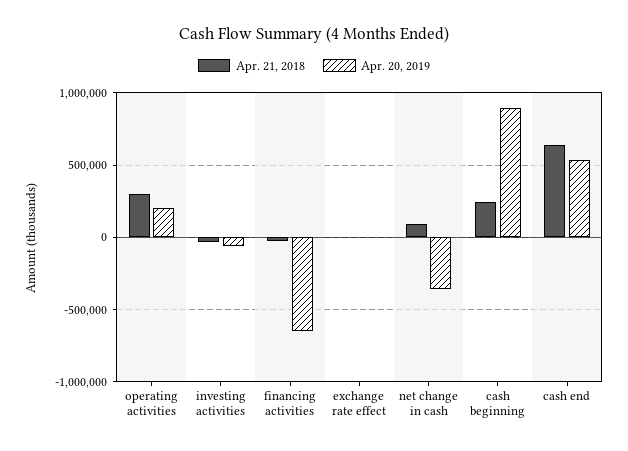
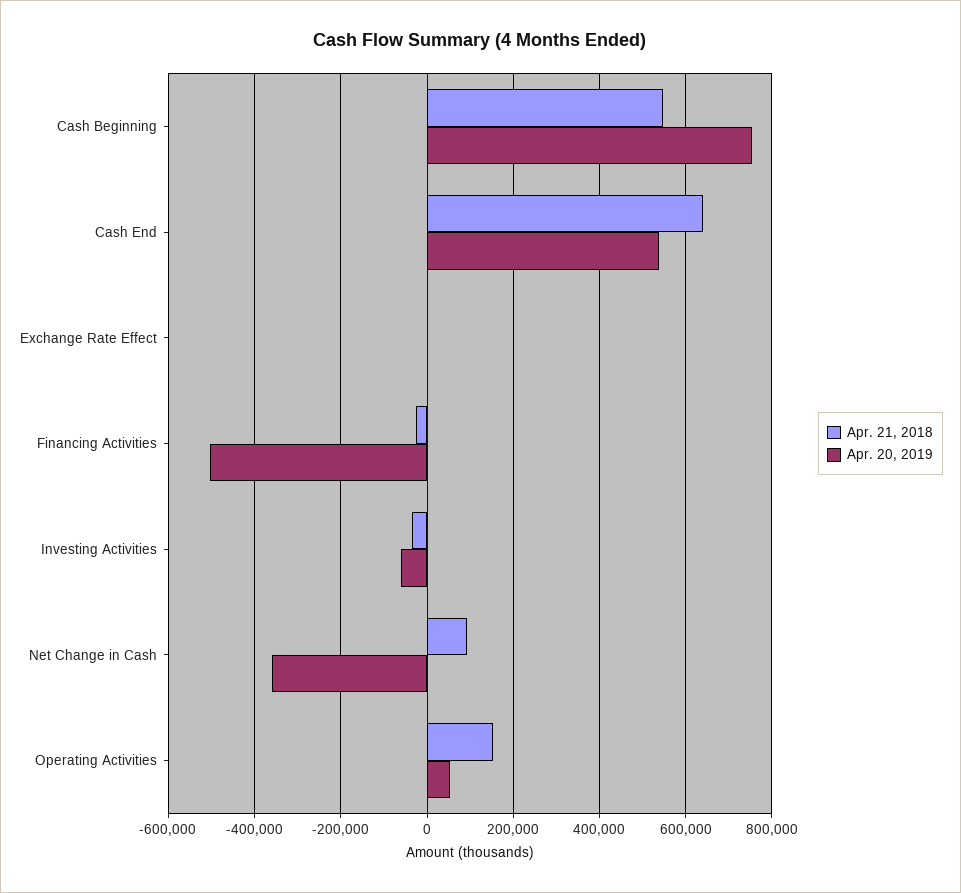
  {
    "Apr. 21, 2018": {
-     "operating activities": 300000,
+     "operating activities": 160000,
      "investing activities": -40000,
      "financing activities": -20000,
      "exchange rate effect": 0,
      "net change in cash": 100000,
-     "cash beginning": 250000,
+     "cash beginning": 540000,
      "cash end": 640000
    },
    "Apr. 20, 2019": {
-     "operating activities": 200000,
+     "operating activities": 60000,
      "investing activities": -60000,
-     "financing activities": -650000,
+     "financing activities": -500000,
      "exchange rate effect": 0,
      "net change in cash": -360000,
-     "cash beginning": 900000,
+     "cash beginning": 760000,
      "cash end": 540000
    }
  }

